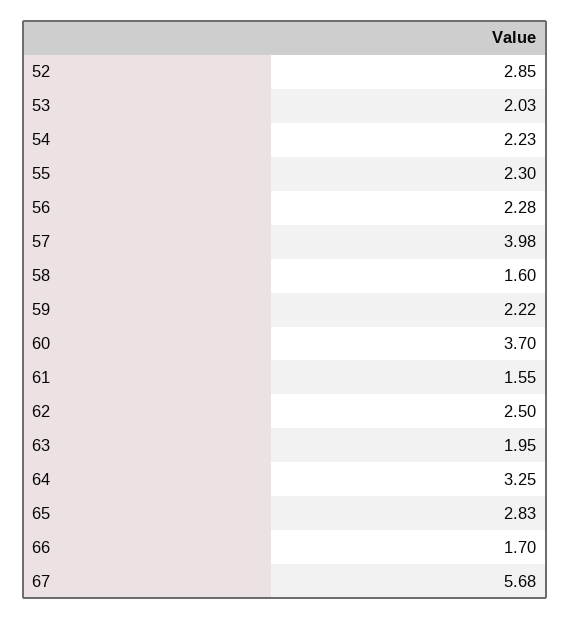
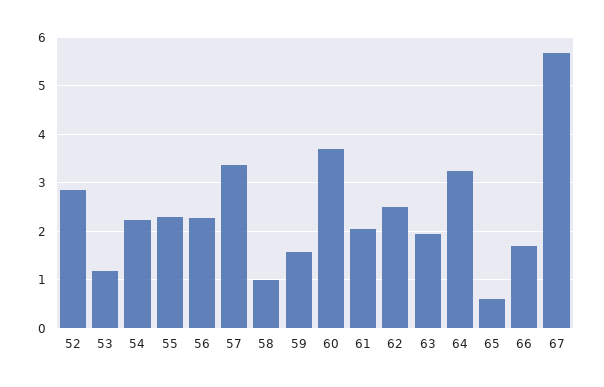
  {
    "52": 2.85,
-   "53": 2.03,
+   "53": 1.2,
    "54": 2.23,
    "55": 2.3,
    "56": 2.28,
-   "57": 3.98,
+   "57": 3.4,
-   "58": 1.6,
+   "58": 1,
-   "59": 2.22,
+   "59": 1.6,
    "60": 3.7,
-   "61": 1.55,
+   "61": 2,
    "62": 2.5,
    "63": 1.95,
    "64": 3.25,
-   "65": 2.83,
+   "65": 0.6,
    "66": 1.7,
    "67": 5.68
  }

